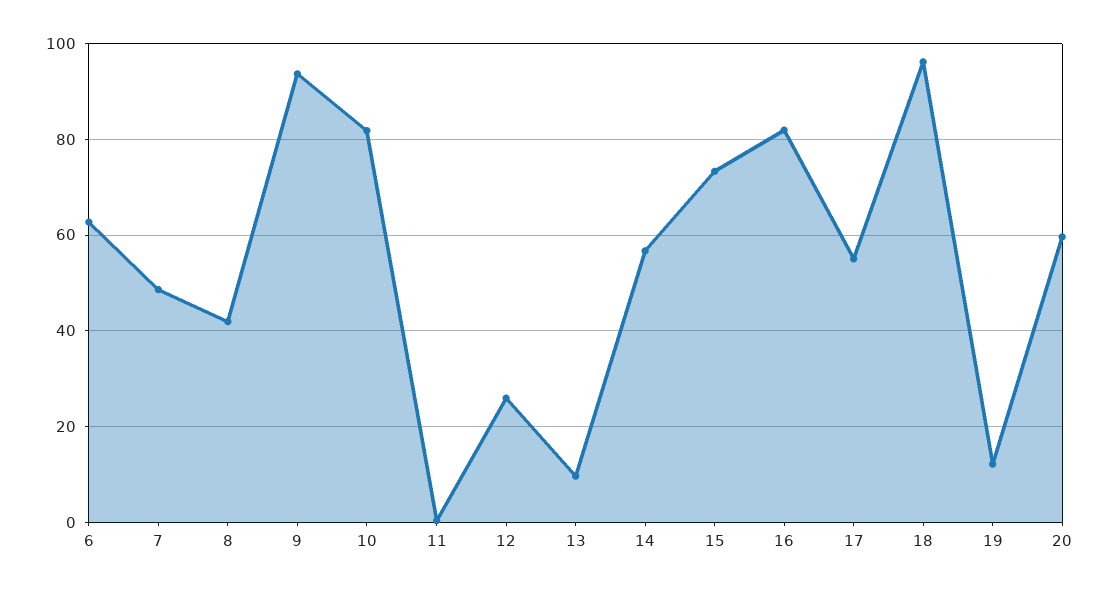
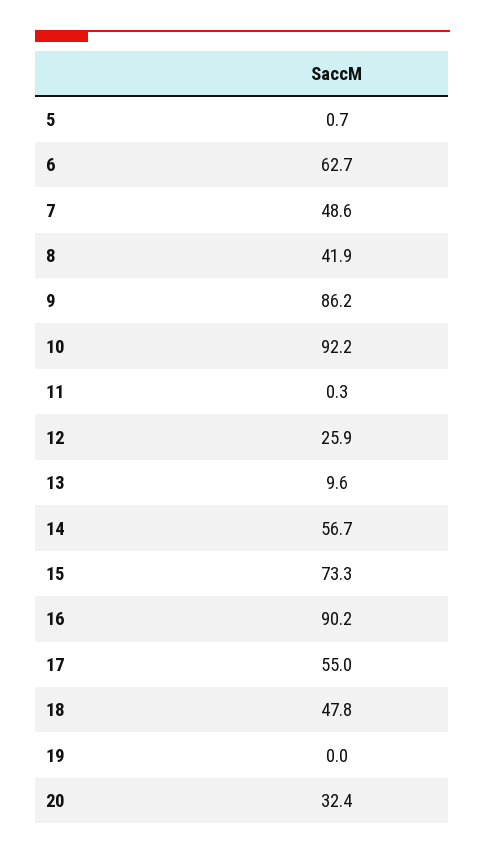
  {
    "6": 62.7,
    "7": 48.6,
    "8": 41.9,
-   "9": 94,
+   "9": 86.2,
-   "10": 82,
+   "10": 92.2,
    "11": 0.3,
    "12": 25.9,
    "13": 9.6,
    "14": 56.7,
    "15": 73.3,
-   "16": 82,
+   "16": 90.2,
    "17": 55,
-   "18": 96,
+   "18": 47.8,
-   "19": 12,
+   "19": 0,
-   "20": 60
+   "20": 32.4,
+   "5": 0.7
  }

